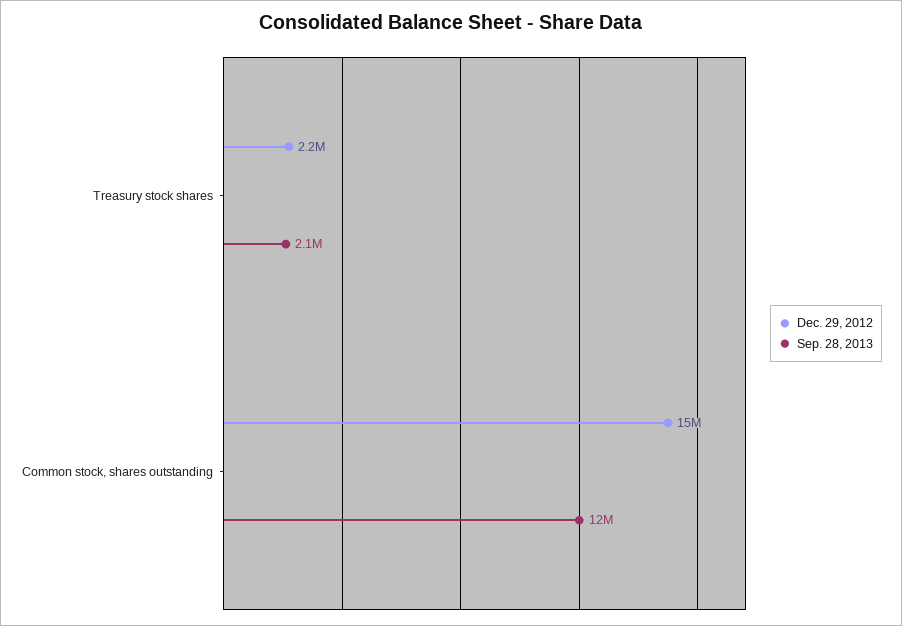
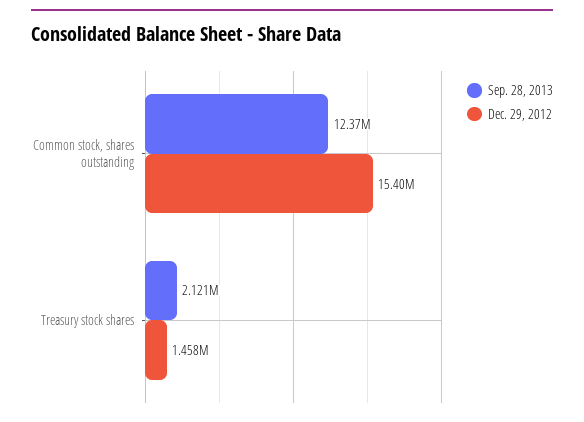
  {
    "Dec. 29, 2012": {
-     "Treasury stock shares": 2200000,
+     "Treasury stock shares": 1458000,
      "Common stock, shares outstanding": 15400000
    },
    "Sep. 28, 2013": {
      "Treasury stock shares": 2121000,
      "Common stock, shares outstanding": 12370000
    }
  }

